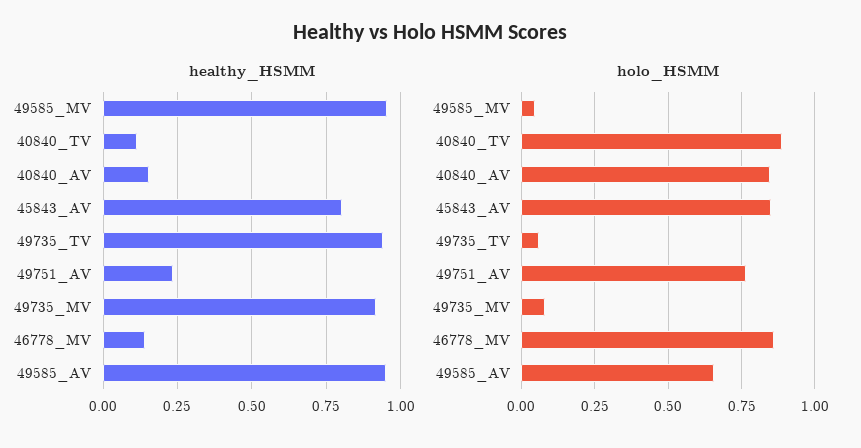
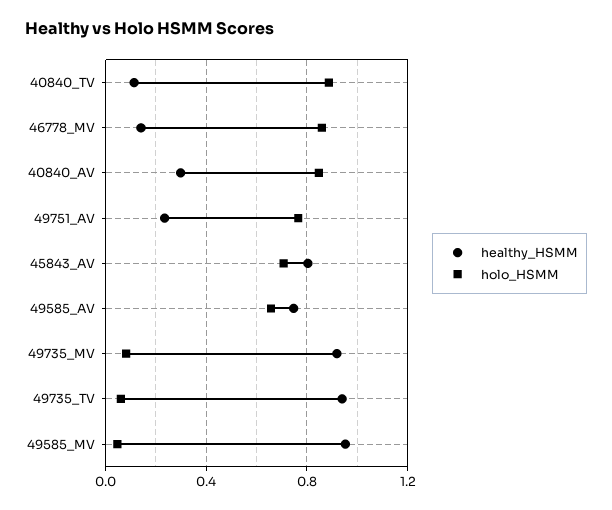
  {
    "healthy_HSMM": {
      "49585_MV": 0.95,
      "40840_TV": 0.125,
-     "40840_AV": 0.15,
+     "40840_AV": 0.3,
      "45843_AV": 0.8,
      "49735_TV": 0.95,
      "49751_AV": 0.225,
      "49735_MV": 0.925,
      "46778_MV": 0.15,
-     "49585_AV": 0.95
+     "49585_AV": 0.75
    },
    "holo_HSMM": {
      "49585_MV": 0.05,
      "40840_TV": 0.875,
      "40840_AV": 0.85,
-     "45843_AV": 0.85,
+     "45843_AV": 0.7,
      "49735_TV": 0.05,
      "49751_AV": 0.775,
      "49735_MV": 0.075,
      "46778_MV": 0.85,
      "49585_AV": 0.65
    }
  }

